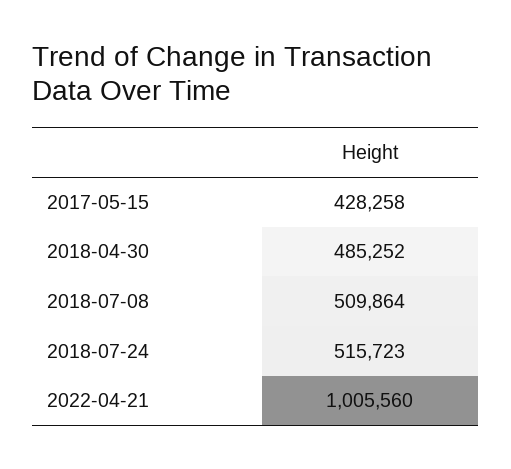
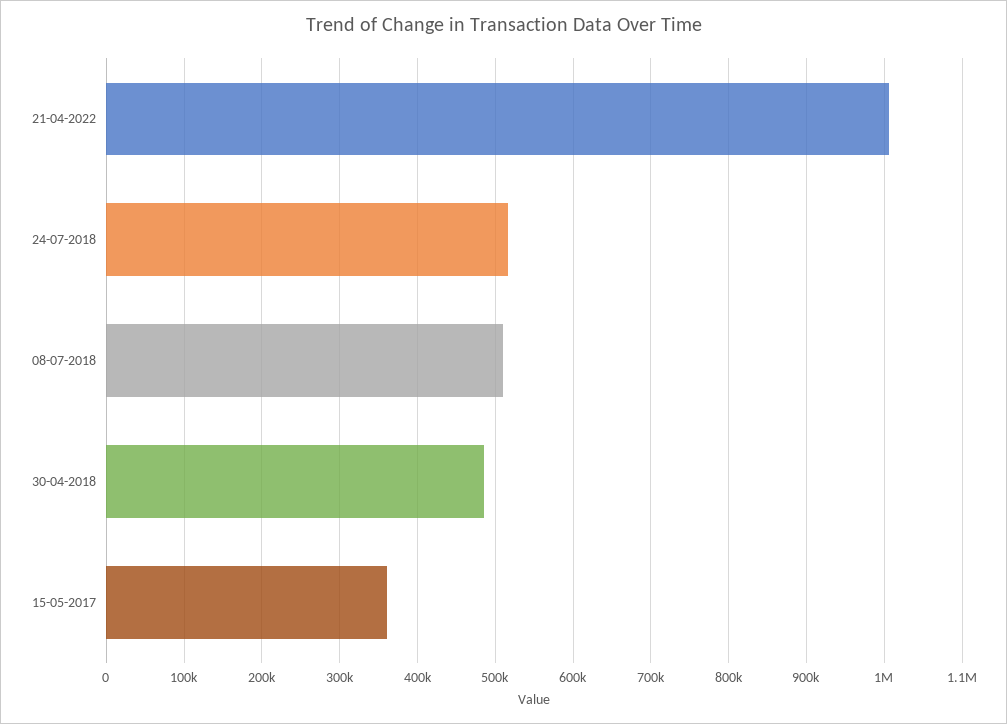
  {
-   "2017-05-15": 428258,
+   "2017-05-15": 360000,
    "2018-04-30": 485252,
    "2018-07-08": 509864,
    "2018-07-24": 515723,
    "2022-04-21": 1005560
  }

